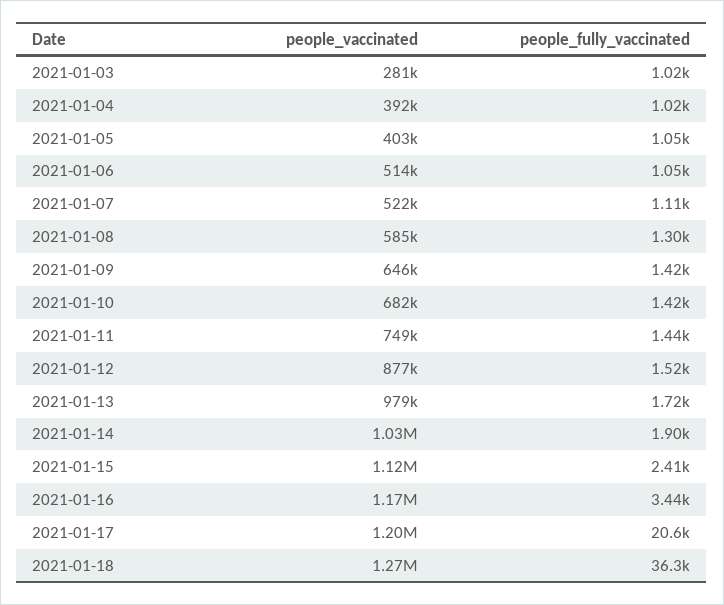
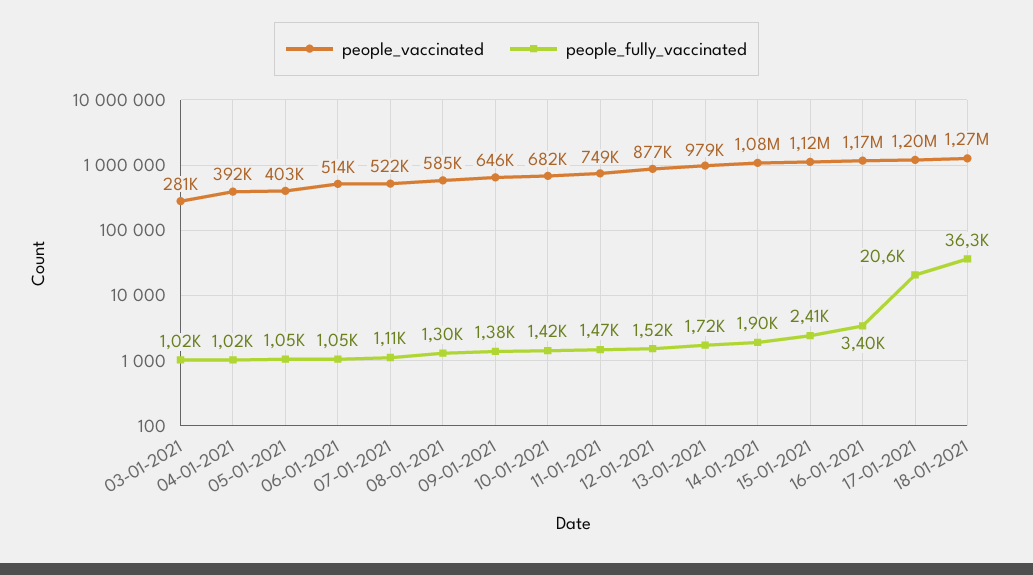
  {
    "people_vaccinated": {
      "2021-01-03": 281000,
      "2021-01-04": 392000,
      "2021-01-05": 403000,
      "2021-01-06": 514000,
      "2021-01-07": 522000,
      "2021-01-08": 585000,
      "2021-01-09": 646000,
      "2021-01-10": 682000,
      "2021-01-11": 749000,
      "2021-01-12": 877000,
      "2021-01-13": 979000,
-     "2021-01-14": 1030000,
+     "2021-01-14": 1080000,
      "2021-01-15": 1120000,
      "2021-01-16": 1170000,
      "2021-01-17": 1200000,
      "2021-01-18": 1270000
    },
    "people_fully_vaccinated": {
      "2021-01-03": 1020,
      "2021-01-04": 1020,
      "2021-01-05": 1050,
      "2021-01-06": 1050,
      "2021-01-07": 1110,
      "2021-01-08": 1300,
-     "2021-01-09": 1420,
+     "2021-01-09": 1380,
      "2021-01-10": 1420,
-     "2021-01-11": 1440,
+     "2021-01-11": 1470,
      "2021-01-12": 1520,
      "2021-01-13": 1720,
      "2021-01-14": 1900,
      "2021-01-15": 2410,
-     "2021-01-16": 3440,
+     "2021-01-16": 3400,
      "2021-01-17": 20600,
      "2021-01-18": 36300
    }
  }

